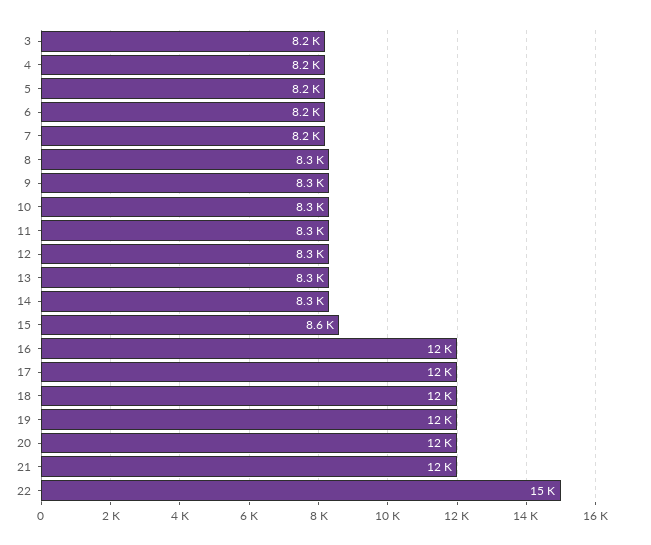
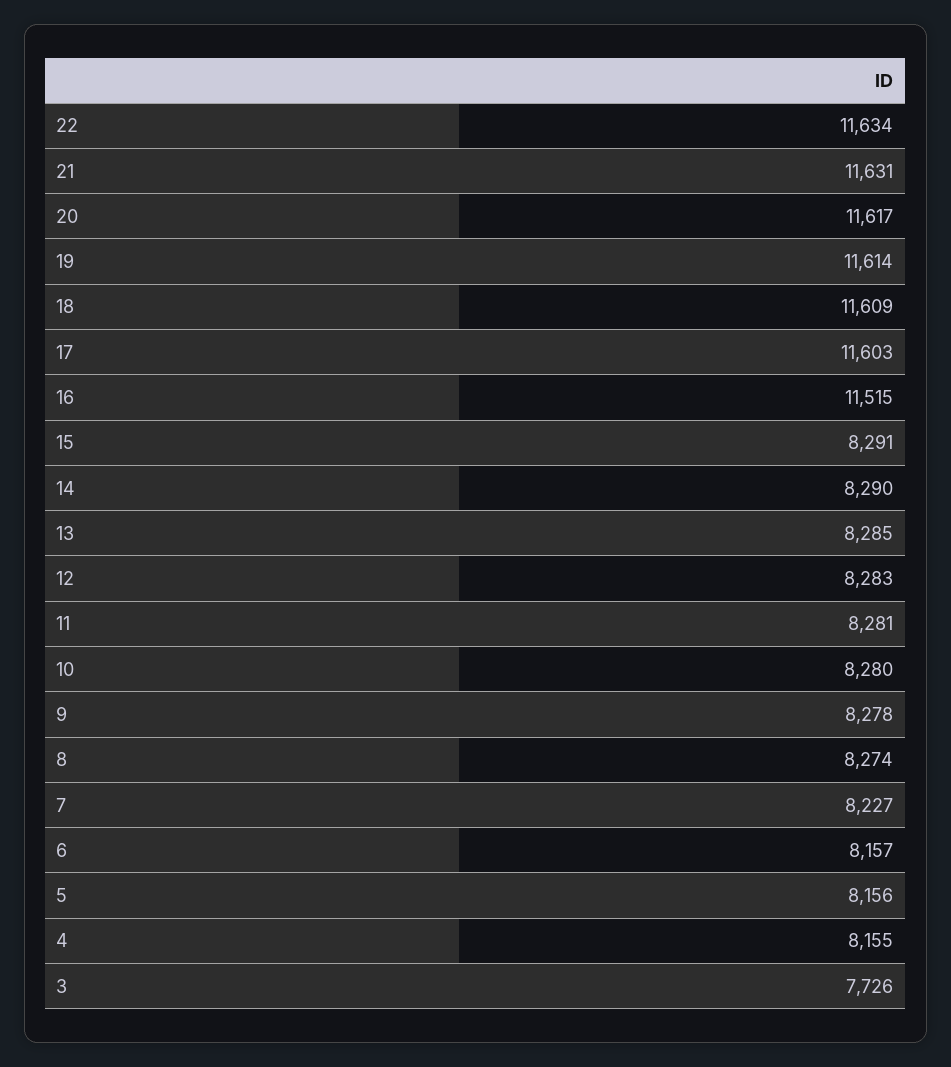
  {
-   "3": 8200,
+   "3": 7726,
    "4": 8155,
    "5": 8156,
    "6": 8157,
    "7": 8227,
    "8": 8274,
    "9": 8278,
    "10": 8280,
    "11": 8281,
    "12": 8283,
    "13": 8285,
    "14": 8290,
-   "15": 8600,
+   "15": 8291,
    "16": 11515,
    "17": 11603,
    "18": 11609,
    "19": 11614,
    "20": 11617,
    "21": 11631,
-   "22": 15000
+   "22": 11634
  }

